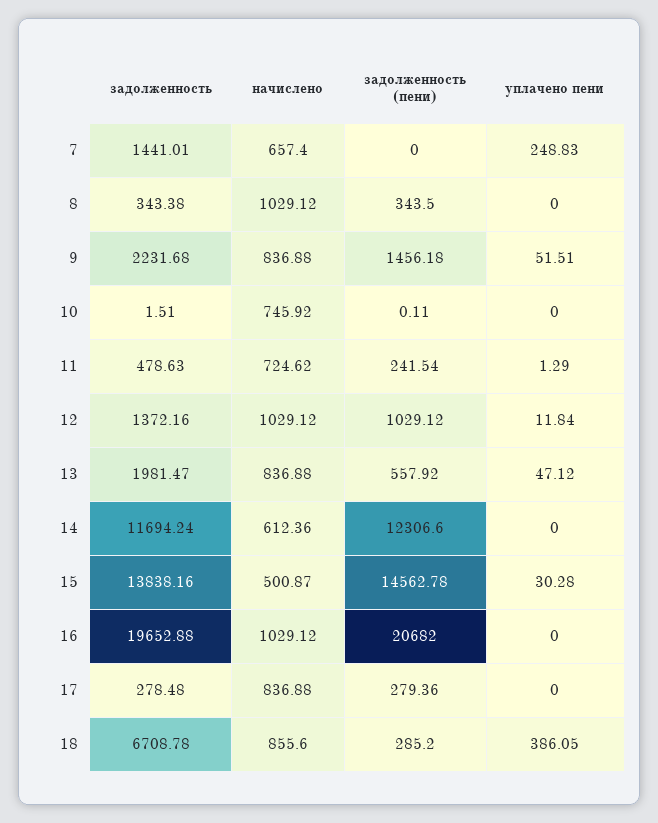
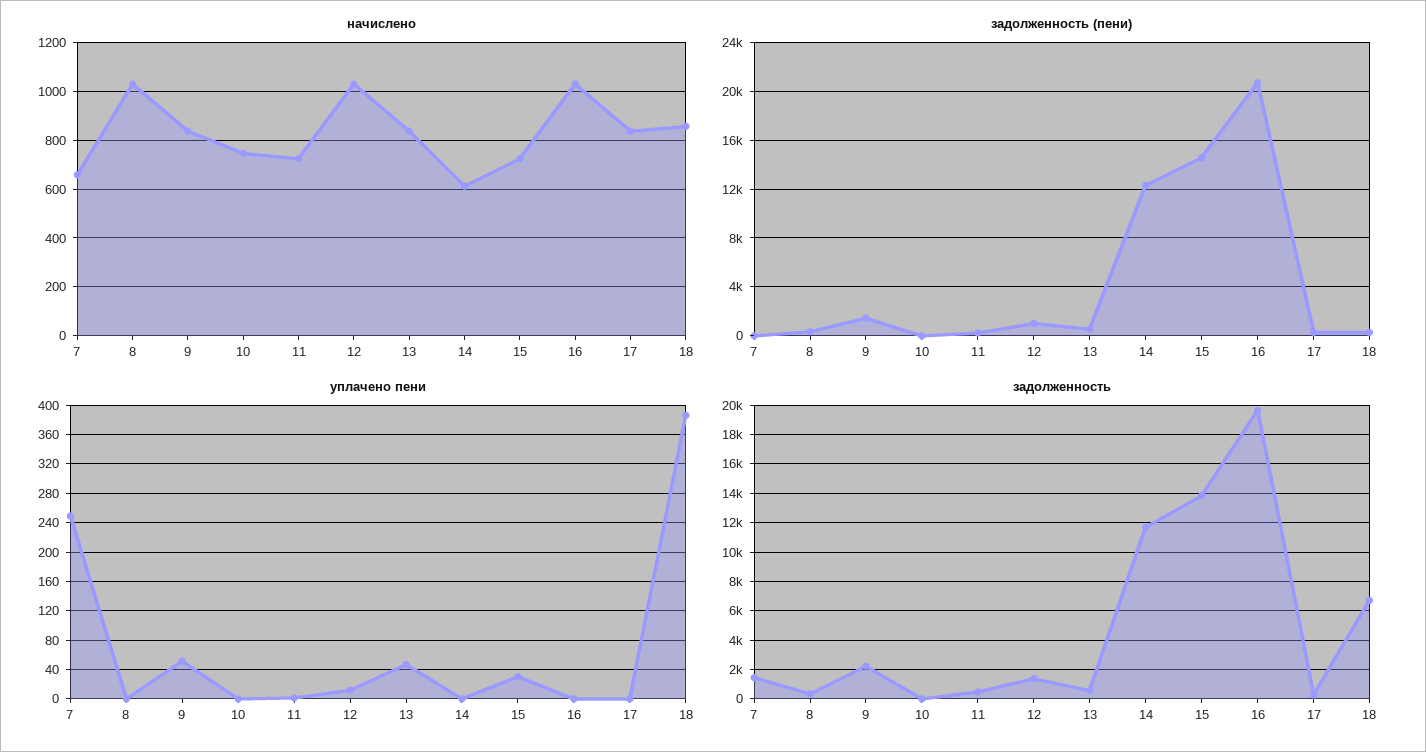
  {
    "задолженность": {
      "7": 1441.01,
      "8": 343.38,
      "9": 2231.68,
      "10": 1.51,
      "11": 478.63,
      "12": 1372.16,
-     "13": 1981.47,
+     "13": 500,
      "14": 11694.24,
      "15": 13838.16,
      "16": 19652.88,
      "17": 278.48,
      "18": 6708.78
    },
    "начислено": {
      "7": 657.4,
      "8": 1029.12,
      "9": 836.88,
      "10": 745.92,
      "11": 724.62,
      "12": 1029.12,
      "13": 836.88,
      "14": 612.36,
-     "15": 500.87,
+     "15": 725,
      "16": 1029.12,
      "17": 836.88,
      "18": 855.6
    },
    "задолженность (пени)": {
      "7": 0,
      "8": 343.5,
      "9": 1456.18,
      "10": 0.11,
      "11": 241.54,
      "12": 1029.12,
      "13": 557.92,
      "14": 12306.6,
      "15": 14562.78,
      "16": 20682,
      "17": 279.36,
      "18": 285.2
    },
    "уплачено пени": {
      "7": 248.83,
      "8": 0,
      "9": 51.51,
      "10": 0,
      "11": 1.29,
      "12": 11.84,
      "13": 47.12,
      "14": 0,
      "15": 30.28,
      "16": 0,
      "17": 0,
      "18": 386.05
    }
  }

